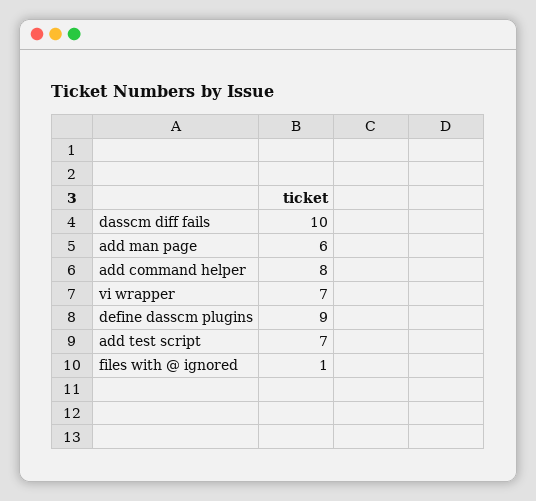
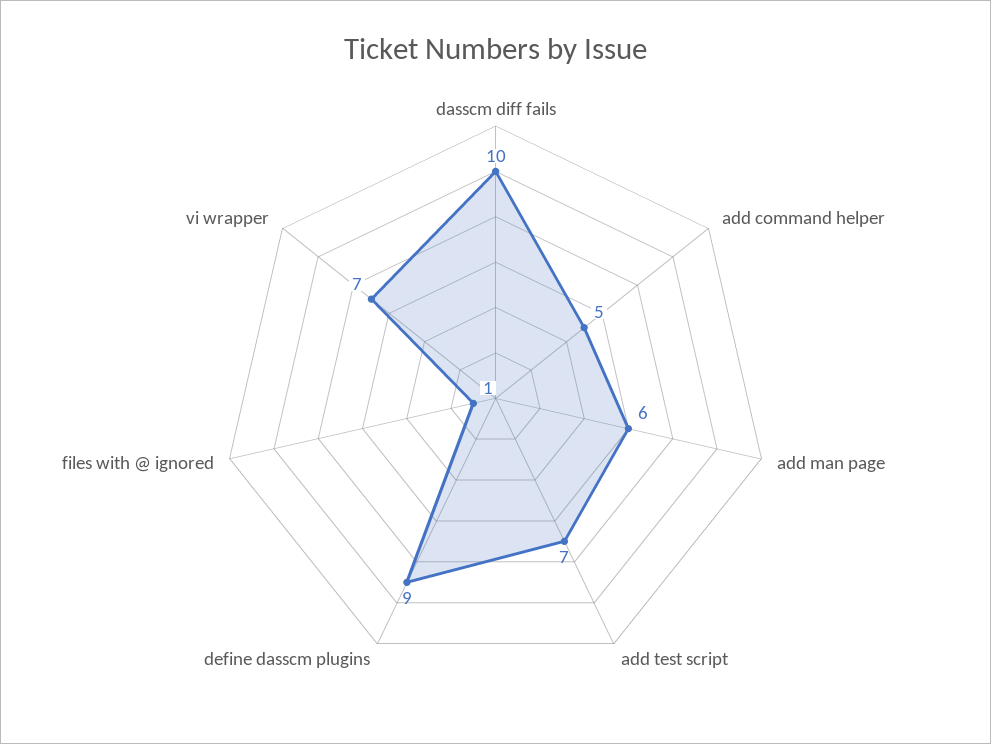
  {
    "dasscm diff fails": 10,
    "add man page": 6,
-   "add command helper": 8,
+   "add command helper": 5,
    "vi wrapper": 7,
    "define dasscm plugins": 9,
    "add test script": 7,
    "files with @ ignored": 1
  }

